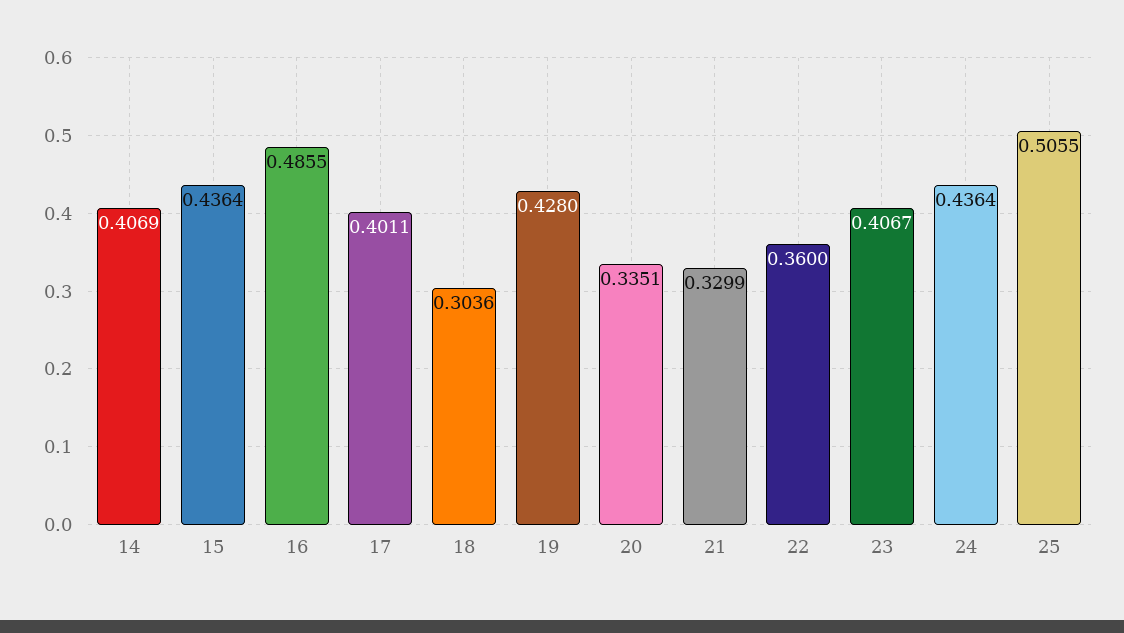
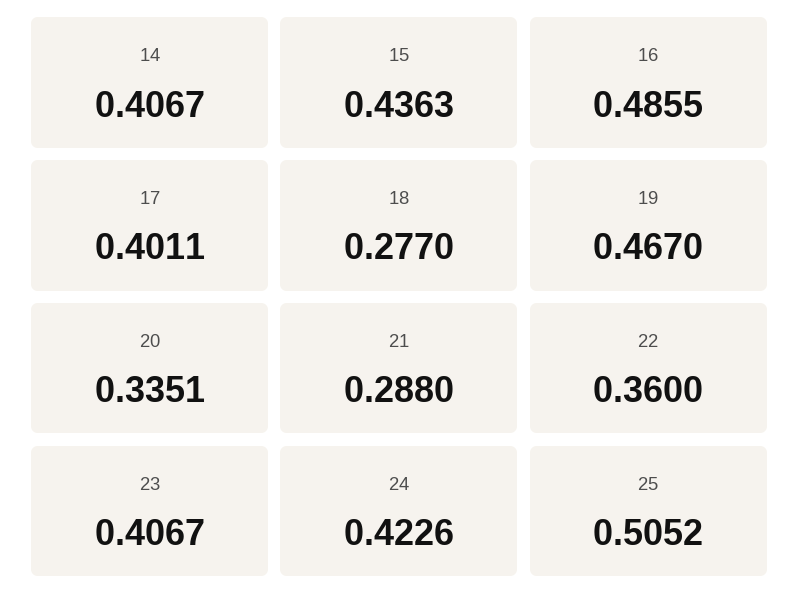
  {
-   "14": 0.4069,
+   "14": 0.4067,
-   "15": 0.4364,
+   "15": 0.4363,
    "16": 0.4855,
    "17": 0.4011,
-   "18": 0.3036,
+   "18": 0.277,
-   "19": 0.428,
+   "19": 0.467,
    "20": 0.3351,
-   "21": 0.3299,
+   "21": 0.288,
    "22": 0.36,
    "23": 0.4067,
-   "24": 0.4364,
+   "24": 0.4226,
-   "25": 0.5055
+   "25": 0.5052
  }

